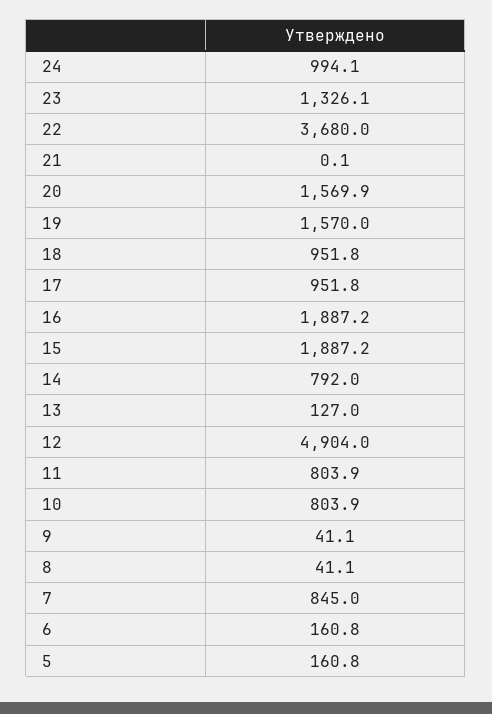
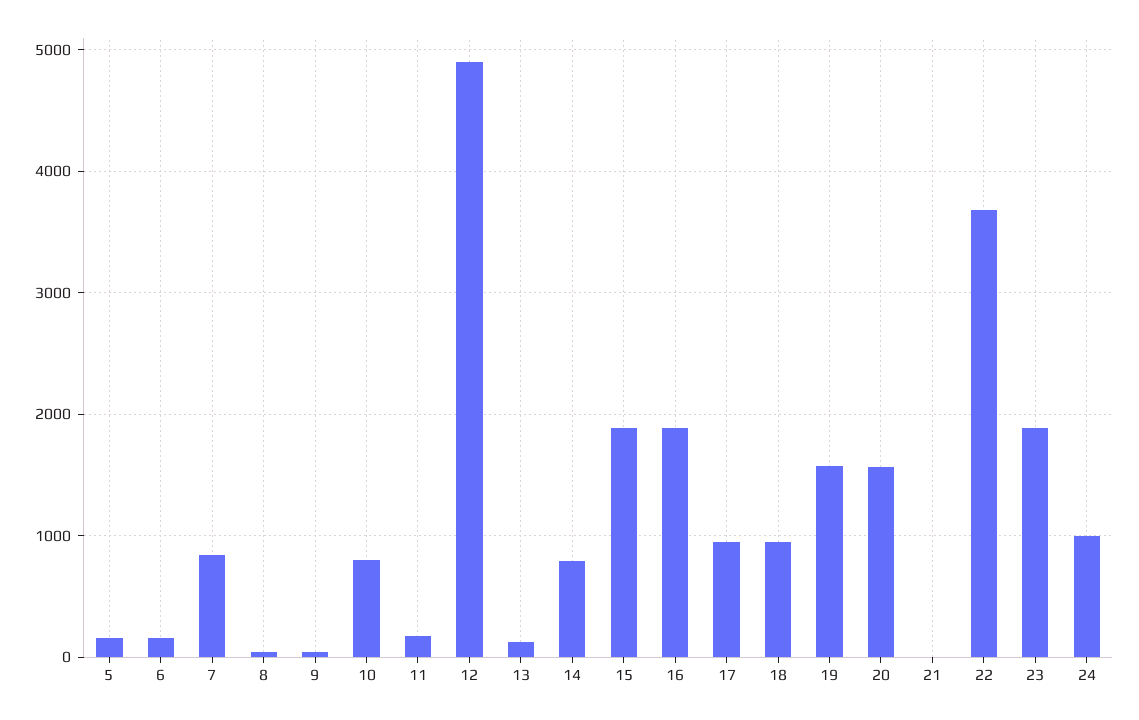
  {
    "24": 994.1,
-   "23": 1326.1,
+   "23": 1900,
    "22": 3680,
    "21": 0.1,
    "20": 1569.9,
    "19": 1570,
    "18": 951.8,
    "17": 951.8,
    "16": 1887.2,
    "15": 1887.2,
    "14": 792,
    "13": 127,
    "12": 4904,
-   "11": 803.9,
+   "11": 200,
    "10": 803.9,
    "9": 41.1,
    "8": 41.1,
    "7": 845,
    "6": 160.8,
    "5": 160.8
  }

